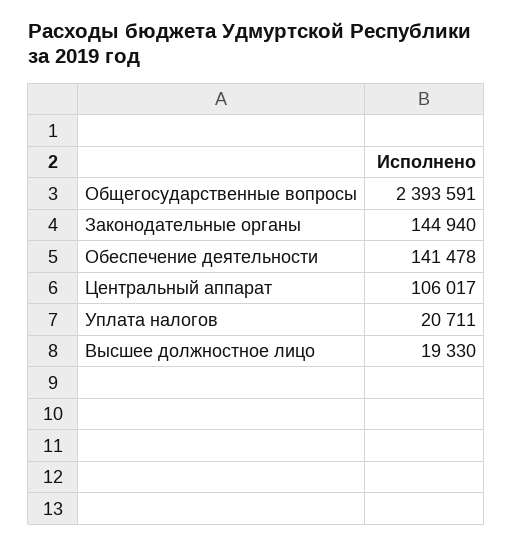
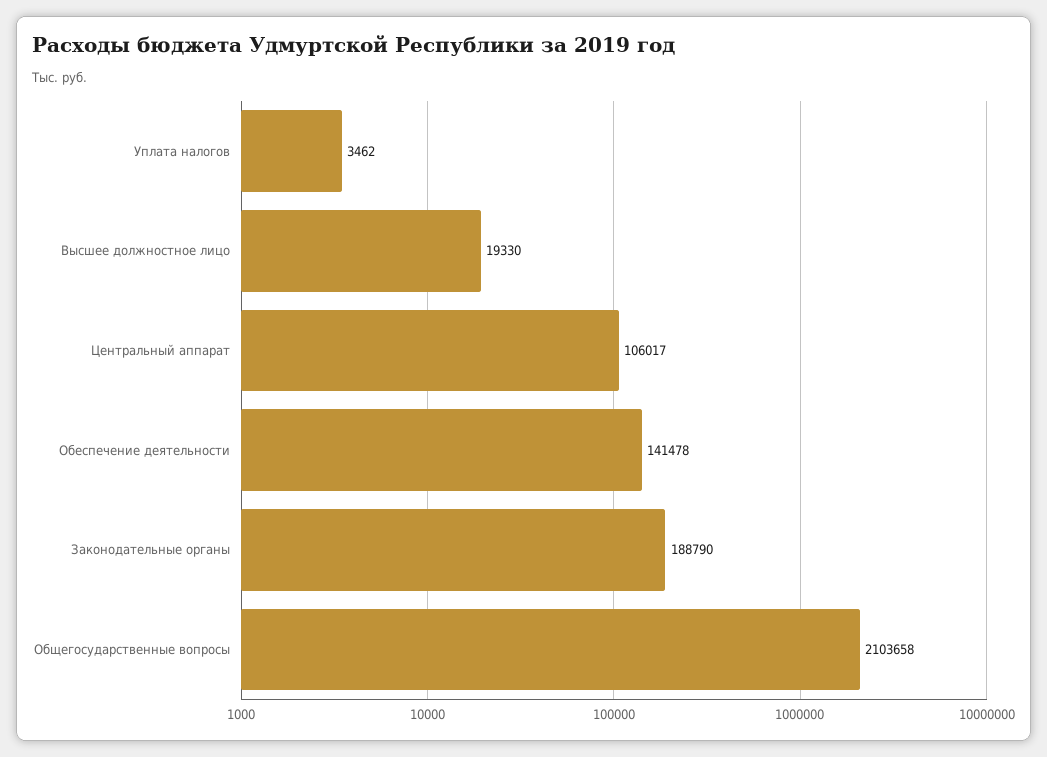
  {
-   "Общегосударственные вопросы": 2393591,
+   "Общегосударственные вопросы": 2103658,
-   "Законодательные органы": 144940,
+   "Законодательные органы": 188790,
    "Обеспечение деятельности": 141478,
    "Центральный аппарат": 106017,
-   "Уплата налогов": 20711,
+   "Уплата налогов": 3462,
    "Высшее должностное лицо": 19330
  }

